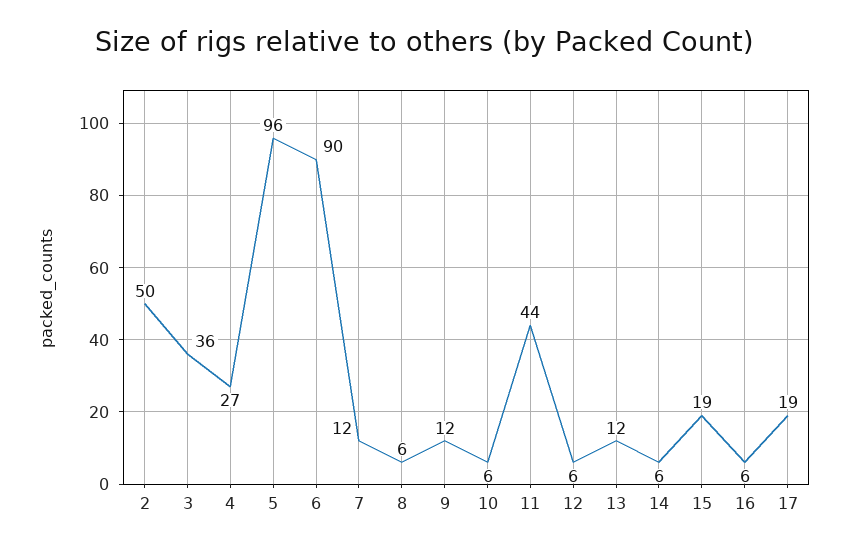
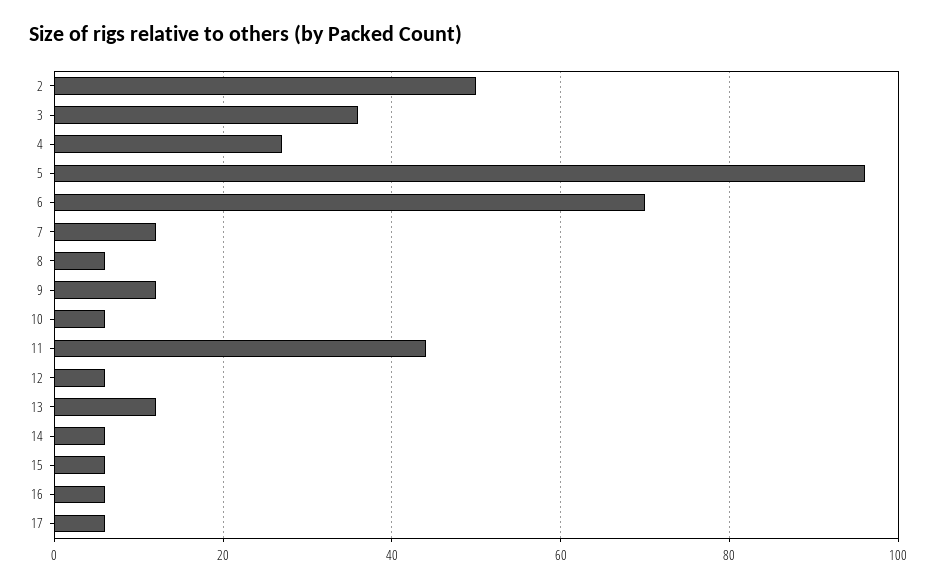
  {
    "2": 50,
    "3": 36,
    "4": 27,
    "5": 96,
-   "6": 90,
+   "6": 70,
    "7": 12,
    "8": 6,
    "9": 12,
    "10": 6,
    "11": 44,
    "12": 6,
    "13": 12,
    "14": 6,
-   "15": 19,
+   "15": 5,
    "16": 6,
-   "17": 19
+   "17": 5
  }

